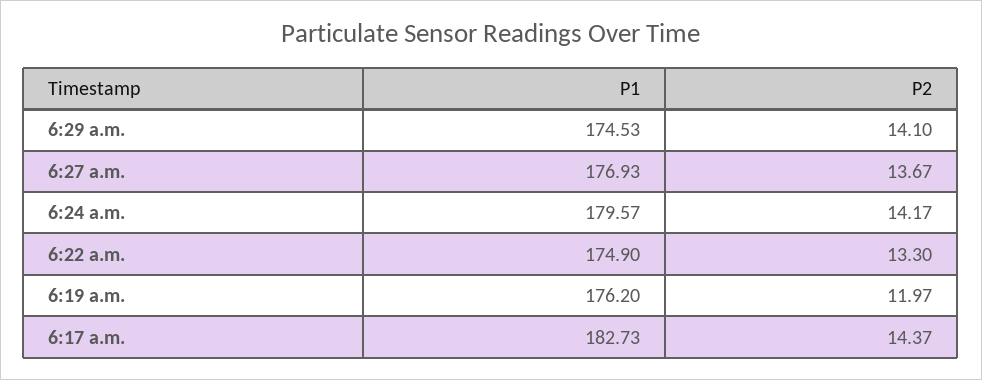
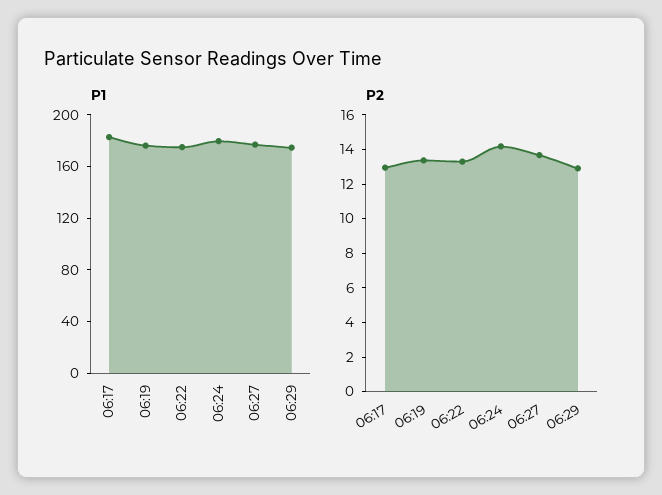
  {
    "P1": {
      "6:29 a.m.": 174.53,
      "6:27 a.m.": 176.93,
      "6:24 a.m.": 179.57,
      "6:22 a.m.": 174.9,
      "6:19 a.m.": 176.2,
      "6:17 a.m.": 182.73
    },
    "P2": {
-     "6:29 a.m.": 14.1,
+     "6:29 a.m.": 13,
      "6:27 a.m.": 13.67,
      "6:24 a.m.": 14.17,
      "6:22 a.m.": 13.3,
-     "6:19 a.m.": 11.97,
+     "6:19 a.m.": 13.5,
-     "6:17 a.m.": 14.37
+     "6:17 a.m.": 13
    }
  }

